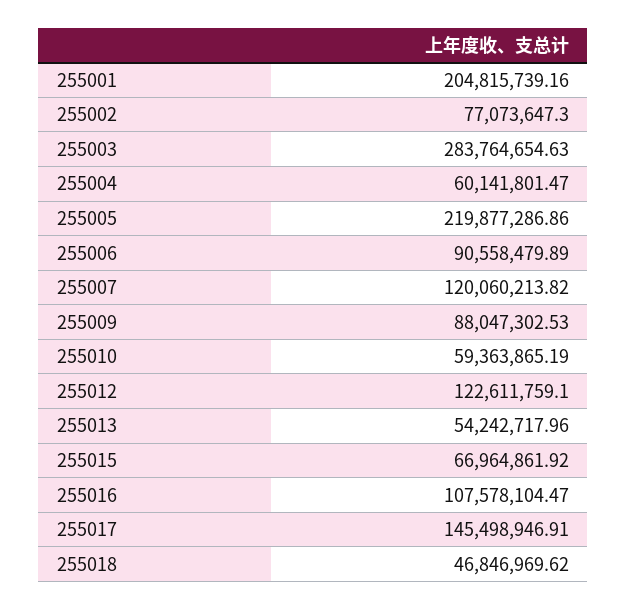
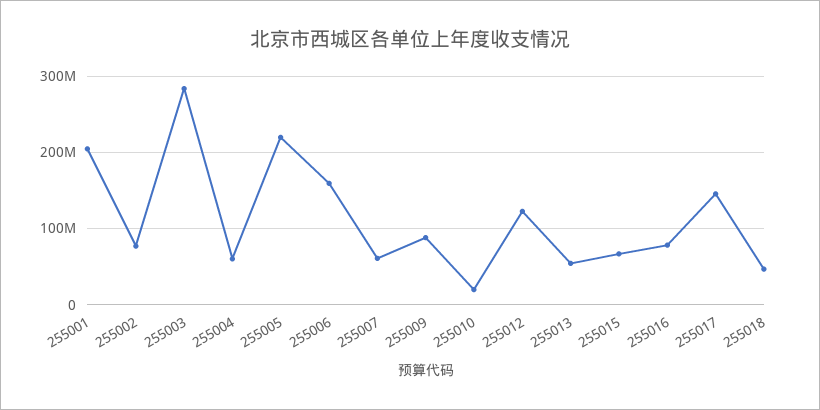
  {
    "255001": 204815739.16,
    "255002": 77073647.3,
    "255003": 283764654.63,
    "255004": 60141801.47,
    "255005": 219877286.86,
-   "255006": 90558479.89,
+   "255006": 160000000,
-   "255007": 120060213.82,
+   "255007": 60000000,
    "255009": 88047302.53,
-   "255010": 59363865.19,
+   "255010": 20000000,
    "255012": 122611759.1,
    "255013": 54242717.96,
    "255015": 66964861.92,
-   "255016": 107578104.47,
+   "255016": 80000000,
    "255017": 145498946.91,
    "255018": 46846969.62
  }

